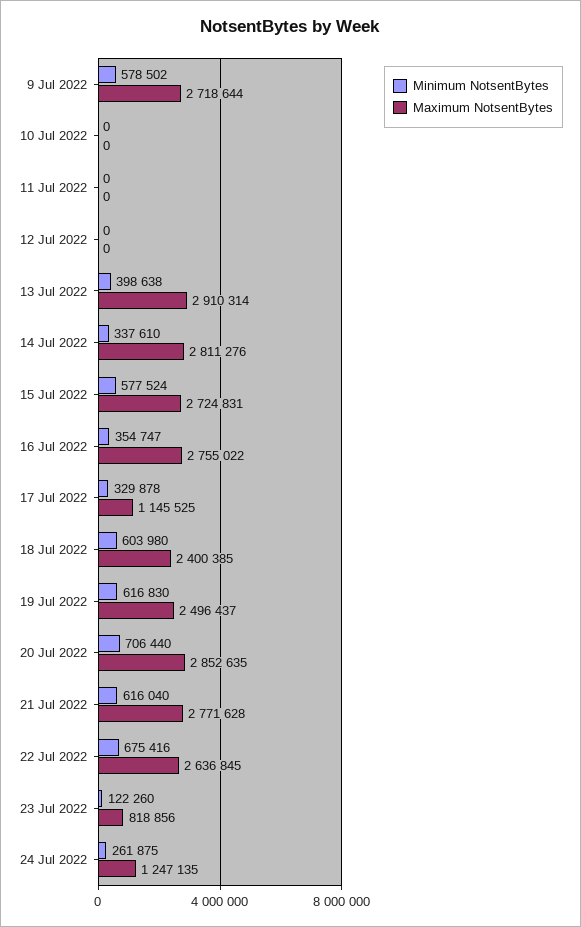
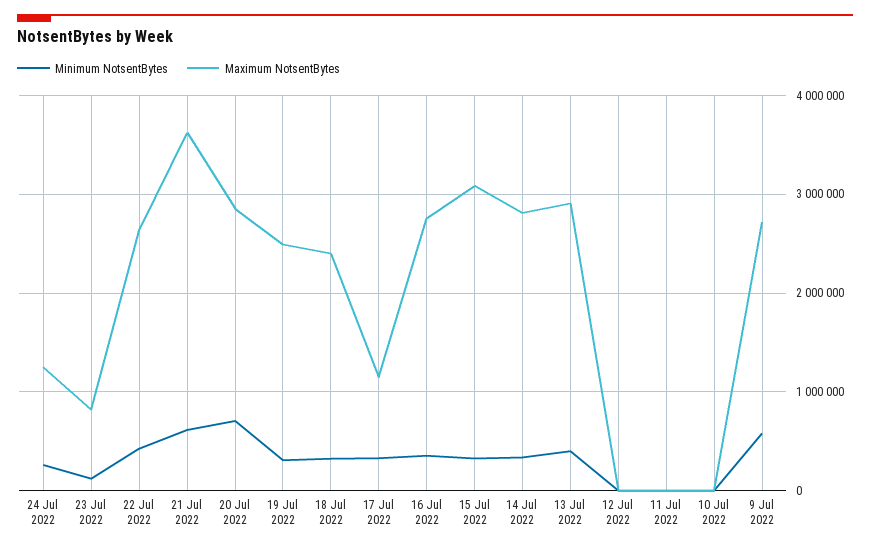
  {
    "Minimum NotsentBytes": {
      "9 Jul 2022": 578502,
      "10 Jul 2022": 0,
      "11 Jul 2022": 0,
      "12 Jul 2022": 0,
      "13 Jul 2022": 398638,
      "14 Jul 2022": 337610,
-     "15 Jul 2022": 577524,
+     "15 Jul 2022": 300000,
      "16 Jul 2022": 354747,
      "17 Jul 2022": 329878,
-     "18 Jul 2022": 603980,
+     "18 Jul 2022": 300000,
-     "19 Jul 2022": 616830,
+     "19 Jul 2022": 300000,
      "20 Jul 2022": 706440,
      "21 Jul 2022": 616040,
-     "22 Jul 2022": 675416,
+     "22 Jul 2022": 400000,
      "23 Jul 2022": 122260,
      "24 Jul 2022": 261875
    },
    "Maximum NotsentBytes": {
      "9 Jul 2022": 2718644,
      "10 Jul 2022": 0,
      "11 Jul 2022": 0,
      "12 Jul 2022": 0,
      "13 Jul 2022": 2910314,
      "14 Jul 2022": 2811276,
-     "15 Jul 2022": 2724831,
+     "15 Jul 2022": 3100000,
      "16 Jul 2022": 2755022,
      "17 Jul 2022": 1145525,
      "18 Jul 2022": 2400385,
      "19 Jul 2022": 2496437,
      "20 Jul 2022": 2852635,
-     "21 Jul 2022": 2771628,
+     "21 Jul 2022": 3600000,
      "22 Jul 2022": 2636845,
      "23 Jul 2022": 818856,
      "24 Jul 2022": 1247135
    }
  }

